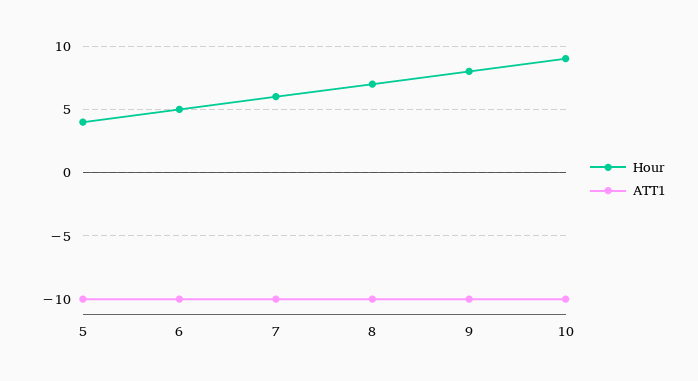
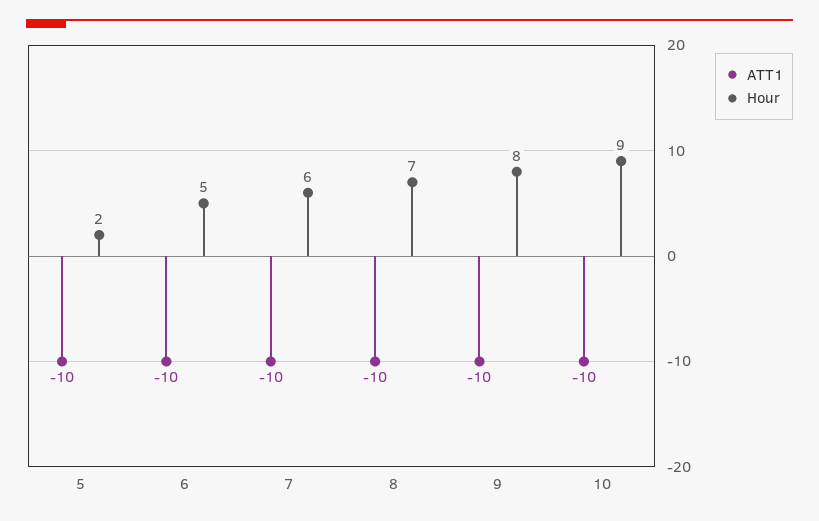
  {
    "Hour": {
-     "5": 4,
+     "5": 2,
      "6": 5,
      "7": 6,
      "8": 7,
      "9": 8,
      "10": 9
    },
    "ATT1": {
      "5": -10,
      "6": -10,
      "7": -10,
      "8": -10,
      "9": -10,
      "10": -10
    }
  }

